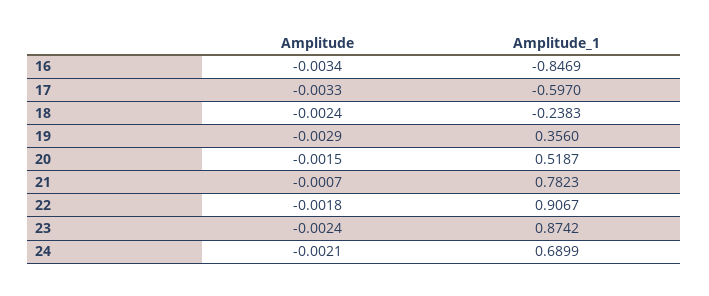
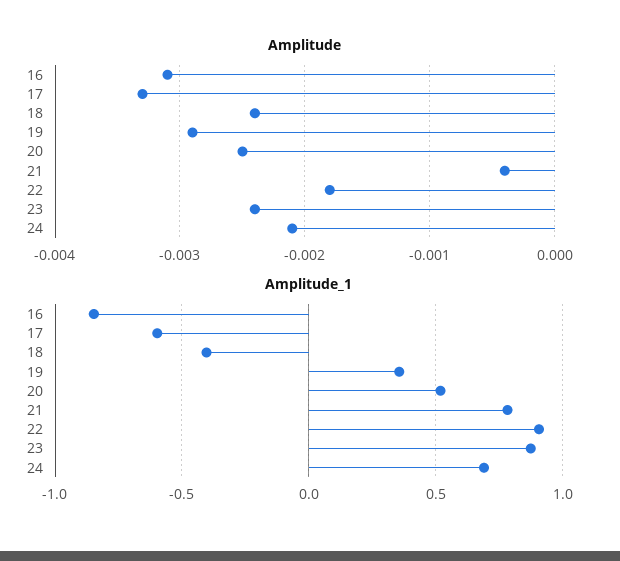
  {
    "Amplitude": {
-     "16": -0.0034,
+     "16": -0.0031,
      "17": -0.0033,
      "18": -0.0024,
      "19": -0.0029,
-     "20": -0.0015,
+     "20": -0.0025,
-     "21": -0.0007,
+     "21": -0.0004,
      "22": -0.0018,
      "23": -0.0024,
      "24": -0.0021
    },
    "Amplitude_1": {
      "16": -0.8469,
      "17": -0.597,
-     "18": -0.2383,
+     "18": -0.4,
      "19": 0.356,
      "20": 0.5187,
      "21": 0.7823,
      "22": 0.9067,
      "23": 0.8742,
      "24": 0.6899
    }
  }

